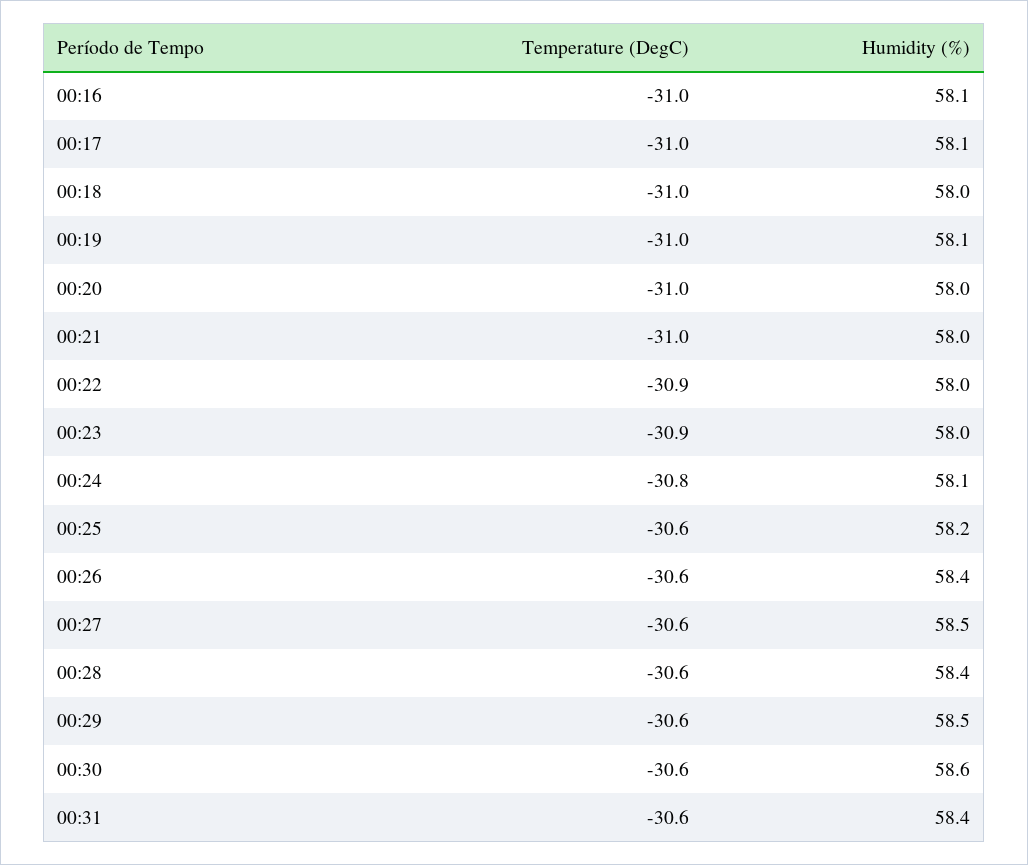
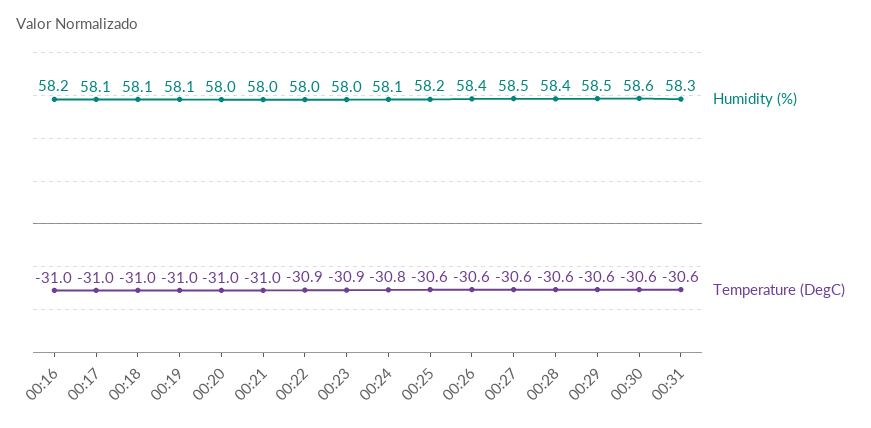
  {
    "Temperature (DegC)": {
      "00:16": -31,
      "00:17": -31,
      "00:18": -31,
      "00:19": -31,
      "00:20": -31,
      "00:21": -31,
      "00:22": -30.9,
      "00:23": -30.9,
      "00:24": -30.8,
      "00:25": -30.6,
      "00:26": -30.6,
      "00:27": -30.6,
      "00:28": -30.6,
      "00:29": -30.6,
      "00:30": -30.6,
      "00:31": -30.6
    },
    "Humidity (%)": {
-     "00:16": 58.1,
+     "00:16": 58.2,
      "00:17": 58.1,
-     "00:18": 58,
+     "00:18": 58.1,
      "00:19": 58.1,
      "00:20": 58,
      "00:21": 58,
      "00:22": 58,
      "00:23": 58,
      "00:24": 58.1,
      "00:25": 58.2,
      "00:26": 58.4,
      "00:27": 58.5,
      "00:28": 58.4,
      "00:29": 58.5,
      "00:30": 58.6,
-     "00:31": 58.4
+     "00:31": 58.3
    }
  }

